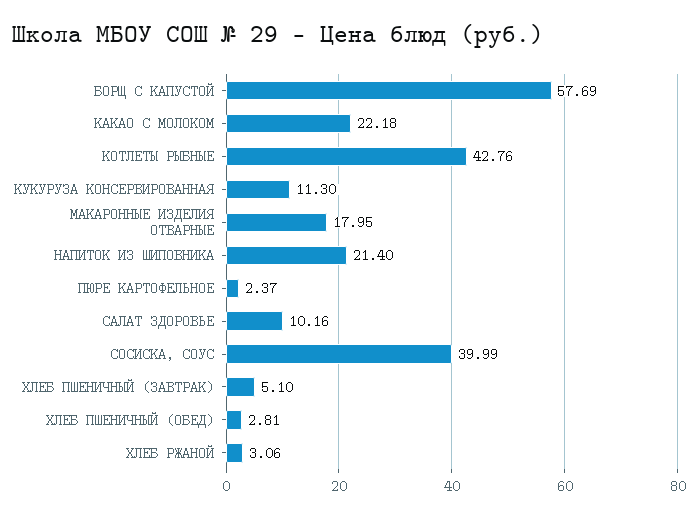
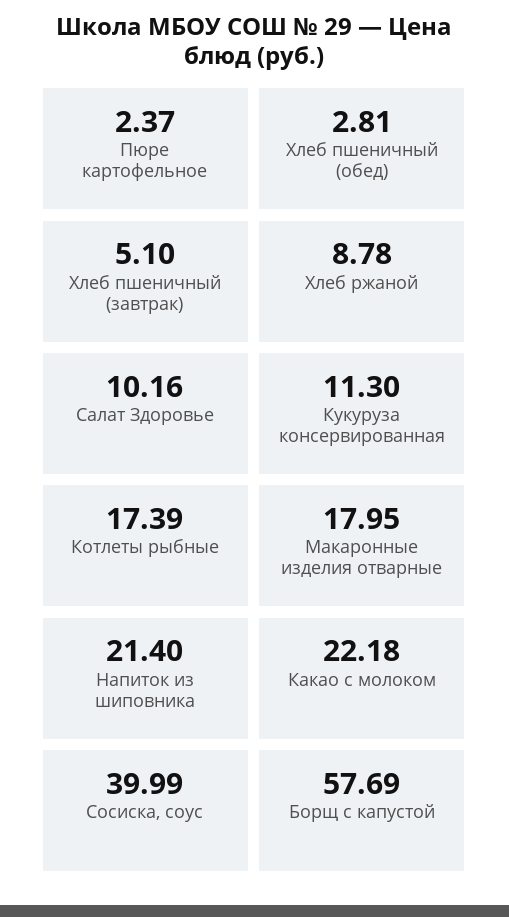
  {
    "БОРЩ С КАПУСТОЙ": 57.69,
    "КАКАО С МОЛОКОМ": 22.18,
-   "КОТЛЕТЫ РЫБНЫЕ": 42.76,
+   "КОТЛЕТЫ РЫБНЫЕ": 17.39,
    "КУКУРУЗА КОНСЕРВИРОВАННАЯ": 11.3,
    "МАКАРОННЫЕ ИЗДЕЛИЯ ОТВАРНЫЕ": 17.95,
    "НАПИТОК ИЗ ШИПОВНИКА": 21.4,
    "ПЮРЕ КАРТОФЕЛЬНОЕ": 2.37,
    "САЛАТ ЗДОРОВЬЕ": 10.16,
    "СОСИСКА, СОУС": 39.99,
    "ХЛЕБ ПШЕНИЧНЫЙ (ЗАВТРАК)": 5.1,
    "ХЛЕБ ПШЕНИЧНЫЙ (ОБЕД)": 2.81,
-   "ХЛЕБ РЖАНОЙ": 3.06
+   "ХЛЕБ РЖАНОЙ": 8.78
  }

